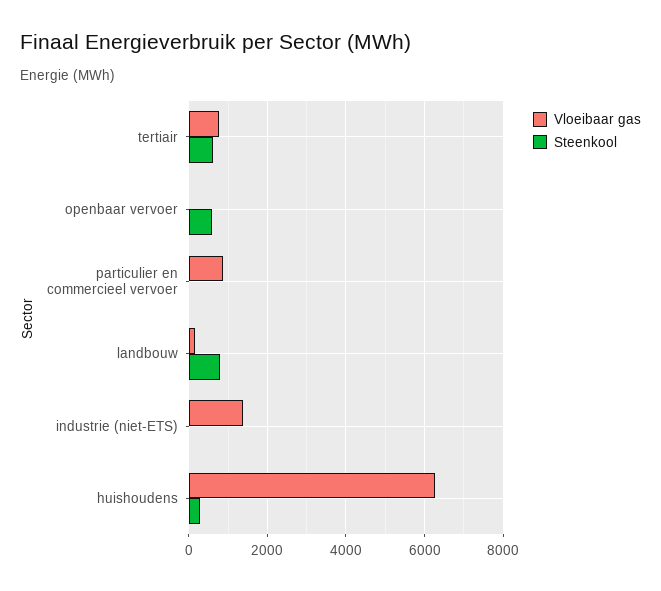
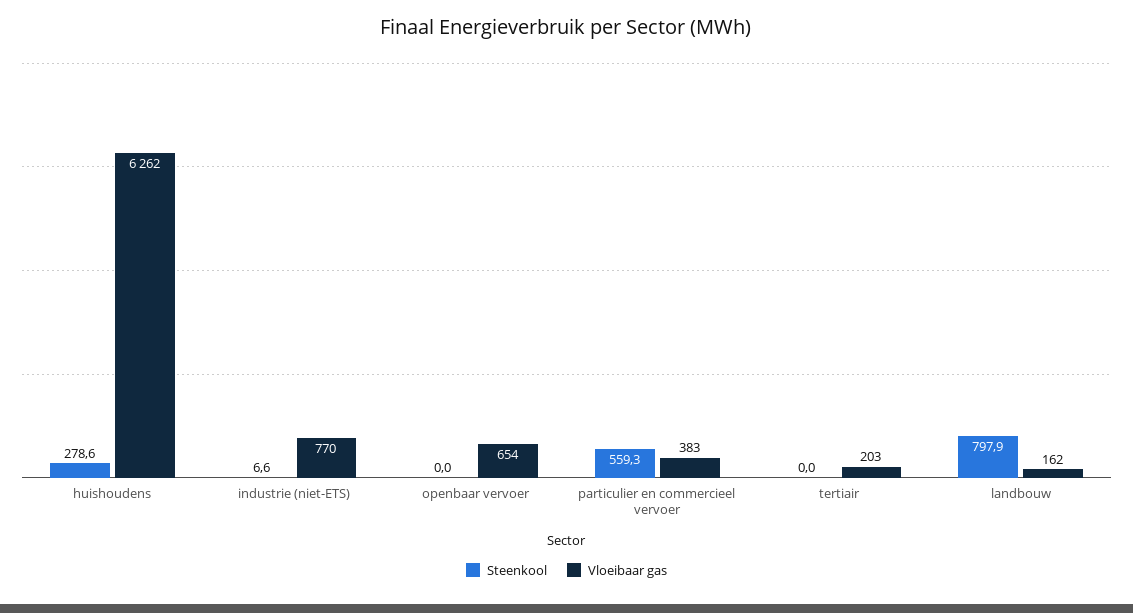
  {
    "Vloeibaar gas": {
-     "tertiair": 800,
+     "tertiair": 203,
-     "openbaar vervoer": 0,
+     "openbaar vervoer": 654,
-     "particulier en commercieel vervoer": 800,
+     "particulier en commercieel vervoer": 383,
      "landbouw": 162,
-     "industrie (niet-ETS)": 1400,
+     "industrie (niet-ETS)": 770,
      "huishoudens": 6262
    },
    "Steenkool": {
-     "tertiair": 600,
+     "tertiair": 0,
-     "openbaar vervoer": 600,
+     "openbaar vervoer": 0,
-     "particulier en commercieel vervoer": 0,
+     "particulier en commercieel vervoer": 559.3,
      "landbouw": 797.9,
      "industrie (niet-ETS)": 6.6,
      "huishoudens": 278.6
    }
  }

